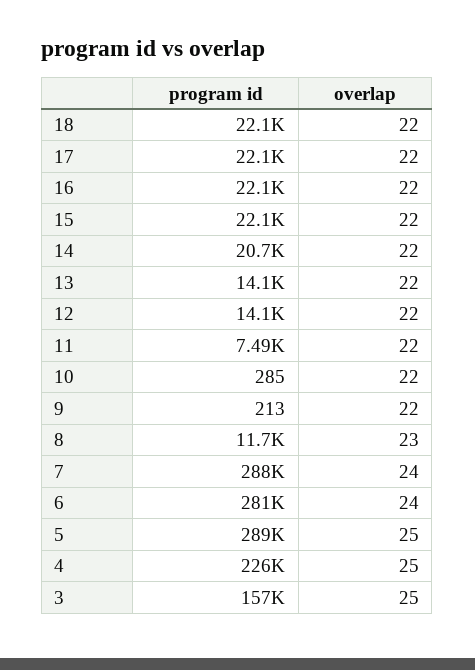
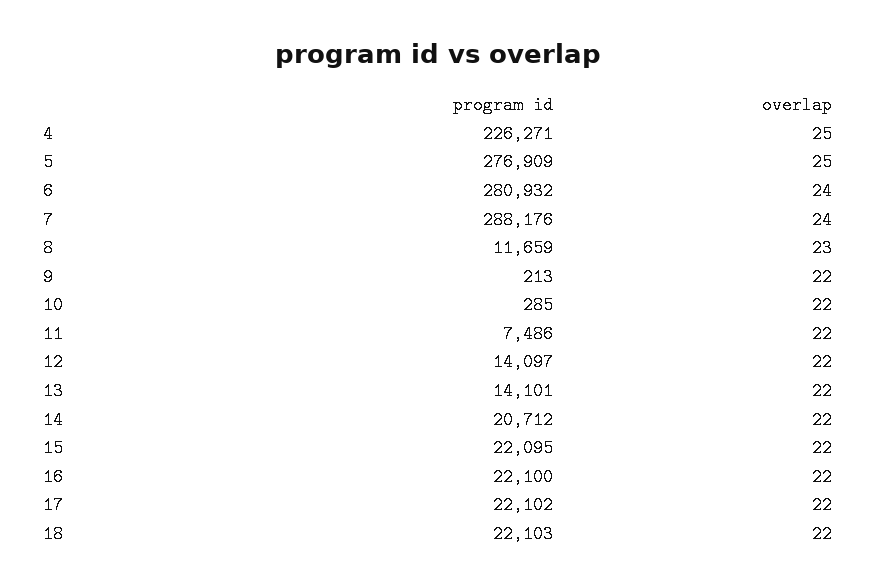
  {
    "program id": {
      "18": 22103,
      "17": 22102,
      "16": 22100,
      "15": 22095,
      "14": 20712,
      "13": 14101,
      "12": 14097,
      "11": 7486,
      "10": 285,
      "9": 213,
      "8": 11659,
      "7": 288176,
      "6": 280932,
-     "5": 289000,
+     "5": 276909,
-     "4": 226271,
+     "4": 226271
-     "3": 157000
    },
    "overlap": {
      "18": 22,
      "17": 22,
      "16": 22,
      "15": 22,
      "14": 22,
      "13": 22,
      "12": 22,
      "11": 22,
      "10": 22,
      "9": 22,
      "8": 23,
      "7": 24,
      "6": 24,
      "5": 25,
-     "4": 25,
+     "4": 25
-     "3": 25
    }
  }

